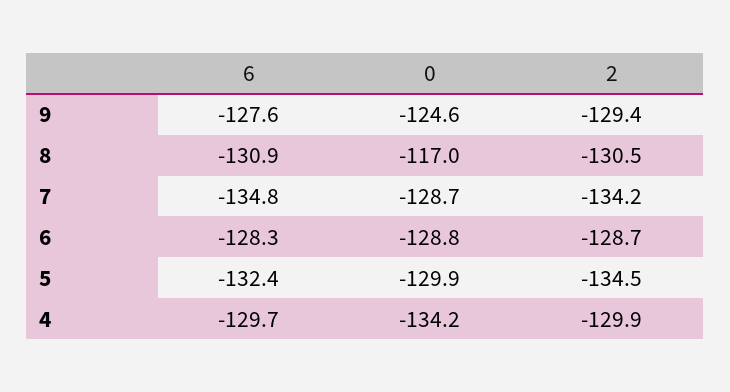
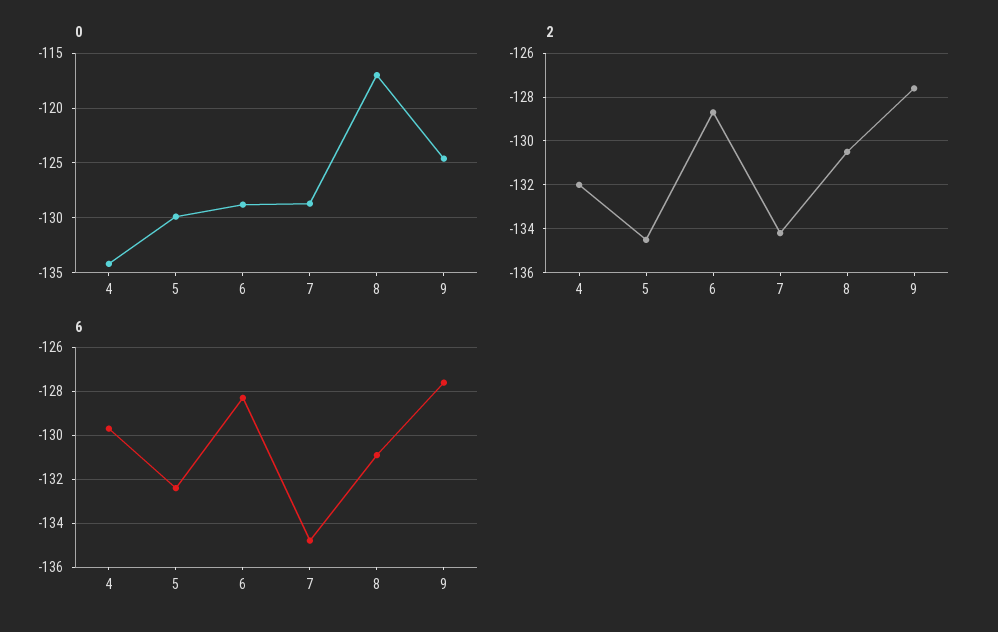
  {
    "6": {
      "9": -127.6,
      "8": -130.9,
      "7": -134.8,
      "6": -128.3,
      "5": -132.4,
      "4": -129.7
    },
    "0": {
      "9": -124.6,
      "8": -117,
      "7": -128.7,
      "6": -128.8,
      "5": -129.9,
      "4": -134.2
    },
    "2": {
-     "9": -129.4,
+     "9": -127.5,
      "8": -130.5,
      "7": -134.2,
      "6": -128.7,
      "5": -134.5,
-     "4": -129.9
+     "4": -132
    }
  }

